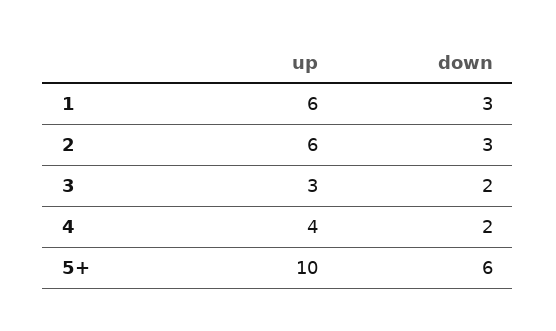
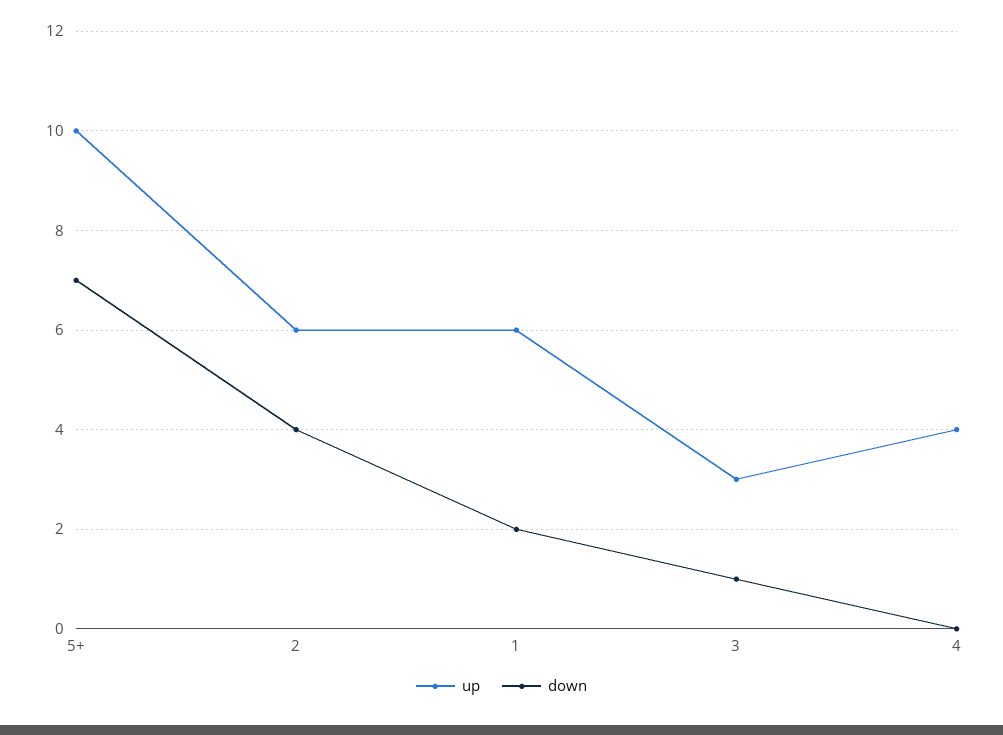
  {
    "up": {
      "1": 6,
      "2": 6,
      "3": 3,
      "4": 4,
      "5+": 10
    },
    "down": {
-     "1": 3,
+     "1": 2,
-     "2": 3,
+     "2": 4,
-     "3": 2,
+     "3": 1,
-     "4": 2,
+     "4": 0,
-     "5+": 6
+     "5+": 7
    }
  }

